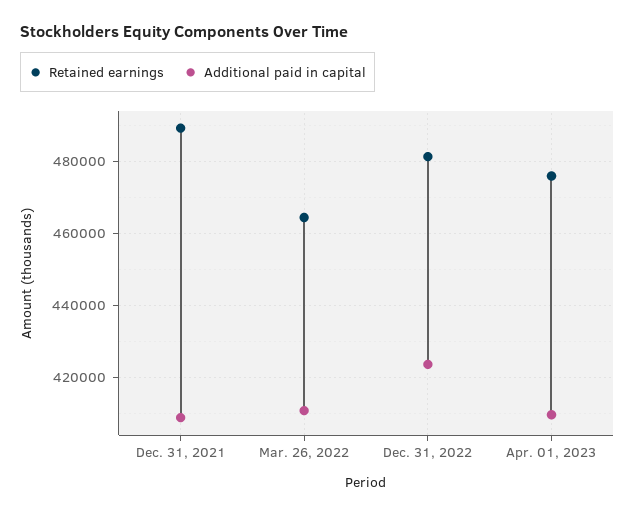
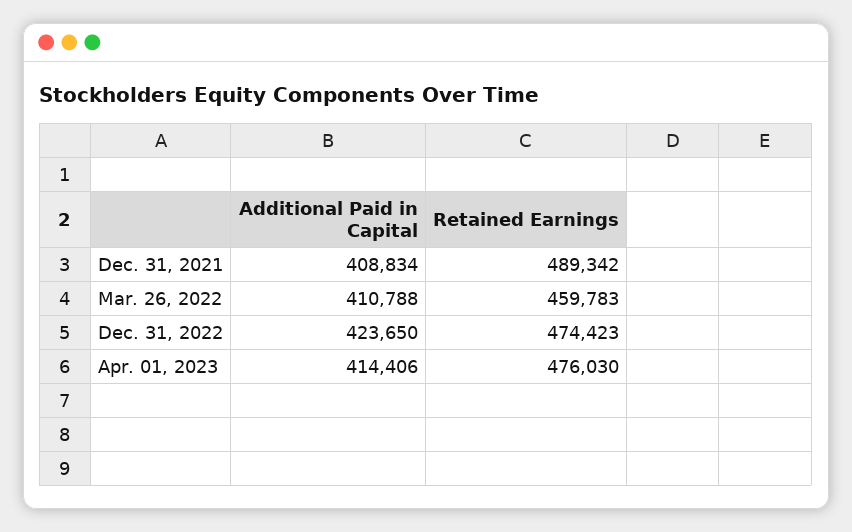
  {
    "Retained earnings": {
      "Dec. 31, 2021": 489342,
-     "Mar. 26, 2022": 464000,
+     "Mar. 26, 2022": 459783,
-     "Dec. 31, 2022": 482000,
+     "Dec. 31, 2022": 474423,
      "Apr. 01, 2023": 476030
    },
    "Additional paid in capital": {
      "Dec. 31, 2021": 408834,
      "Mar. 26, 2022": 410788,
      "Dec. 31, 2022": 423650,
-     "Apr. 01, 2023": 410000
+     "Apr. 01, 2023": 414406
    }
  }

